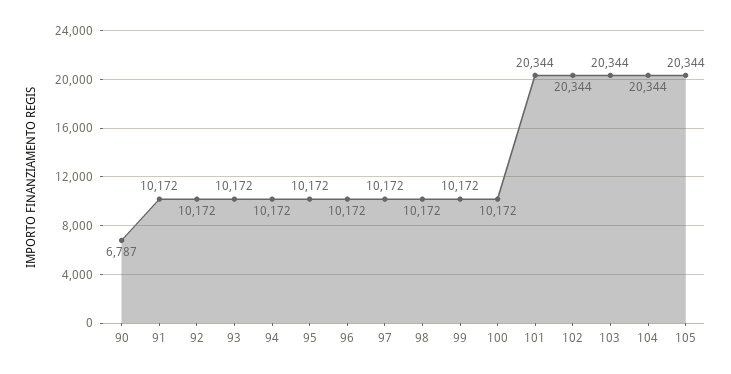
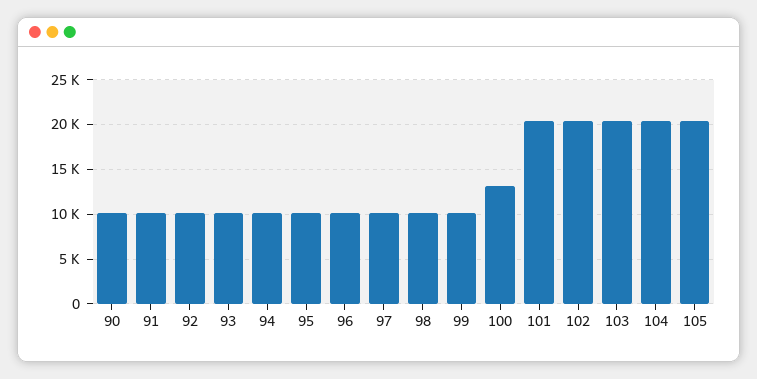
  {
-   "90": 6787,
+   "90": 10000,
    "91": 10172,
    "92": 10172,
    "93": 10172,
    "94": 10172,
    "95": 10172,
    "96": 10172,
    "97": 10172,
    "98": 10172,
    "99": 10172,
-   "100": 10172,
+   "100": 13000,
    "101": 20344,
    "102": 20344,
    "103": 20344,
    "104": 20344,
    "105": 20344
  }

